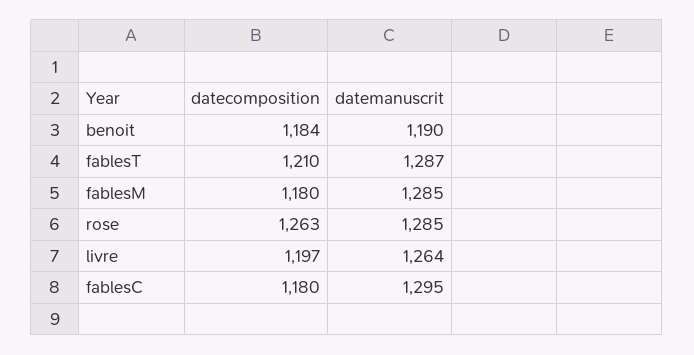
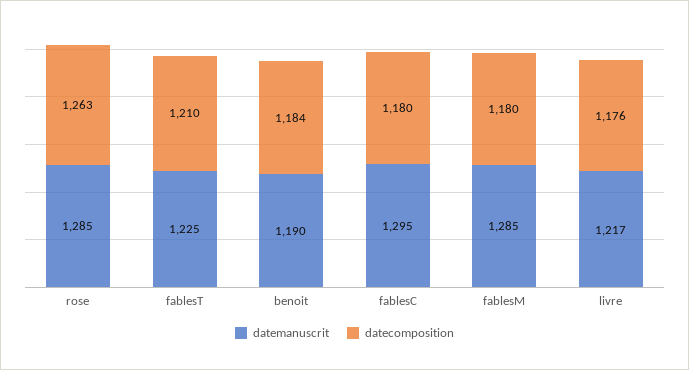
  {
    "datecomposition": {
      "benoit": 1184,
      "fablesT": 1210,
      "fablesM": 1180,
      "rose": 1263,
-     "livre": 1197,
+     "livre": 1176,
      "fablesC": 1180
    },
    "datemanuscrit": {
      "benoit": 1190,
-     "fablesT": 1287,
+     "fablesT": 1225,
      "fablesM": 1285,
      "rose": 1285,
-     "livre": 1264,
+     "livre": 1217,
      "fablesC": 1295
    }
  }

